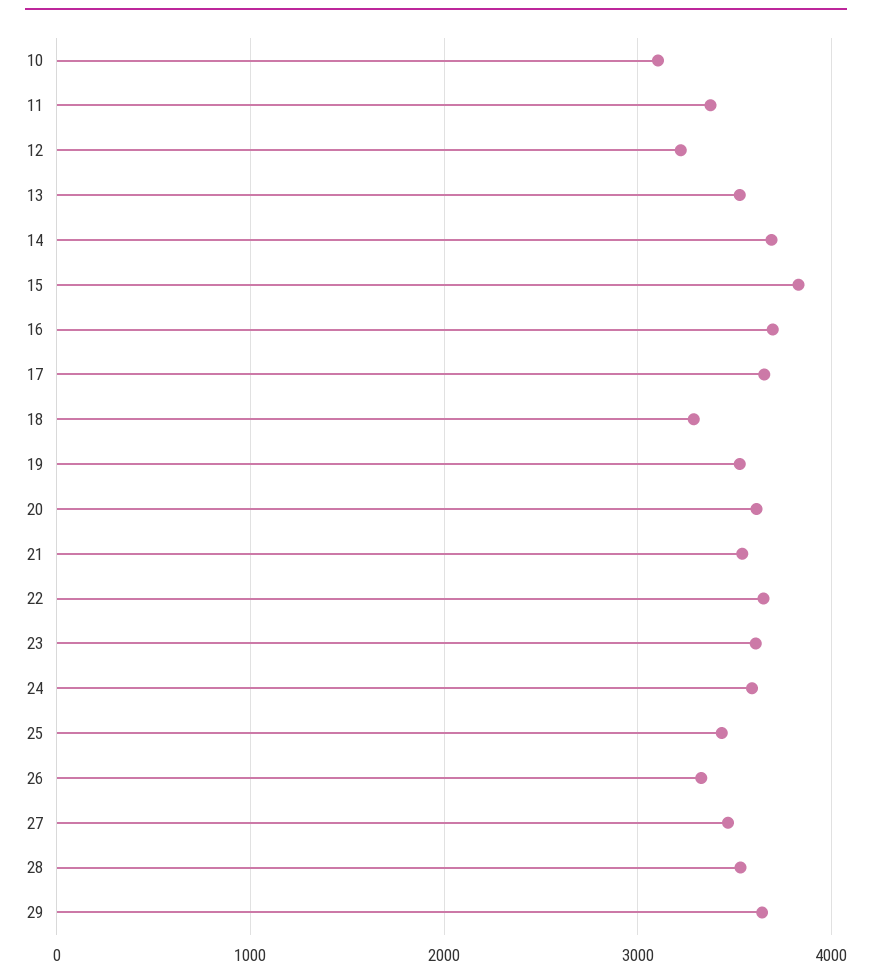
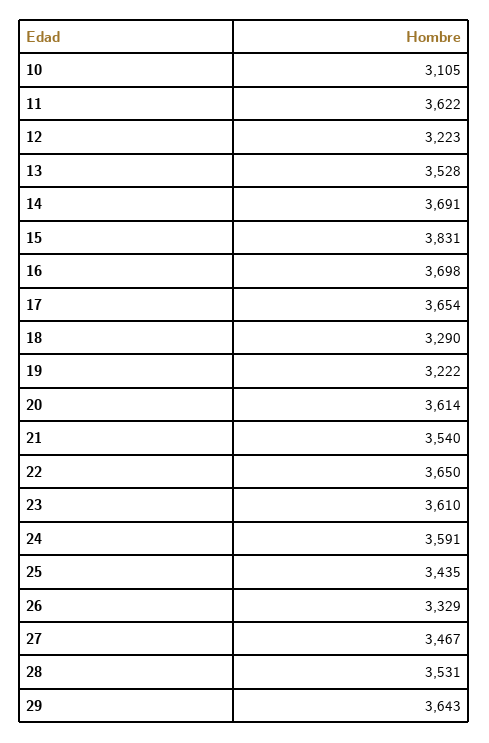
  {
    "10": 3105,
-   "11": 3400,
+   "11": 3622,
    "12": 3223,
    "13": 3528,
    "14": 3691,
    "15": 3831,
    "16": 3698,
    "17": 3654,
    "18": 3290,
-   "19": 3500,
+   "19": 3222,
    "20": 3614,
    "21": 3540,
    "22": 3650,
    "23": 3610,
    "24": 3591,
    "25": 3435,
    "26": 3329,
    "27": 3467,
    "28": 3531,
    "29": 3643
  }

